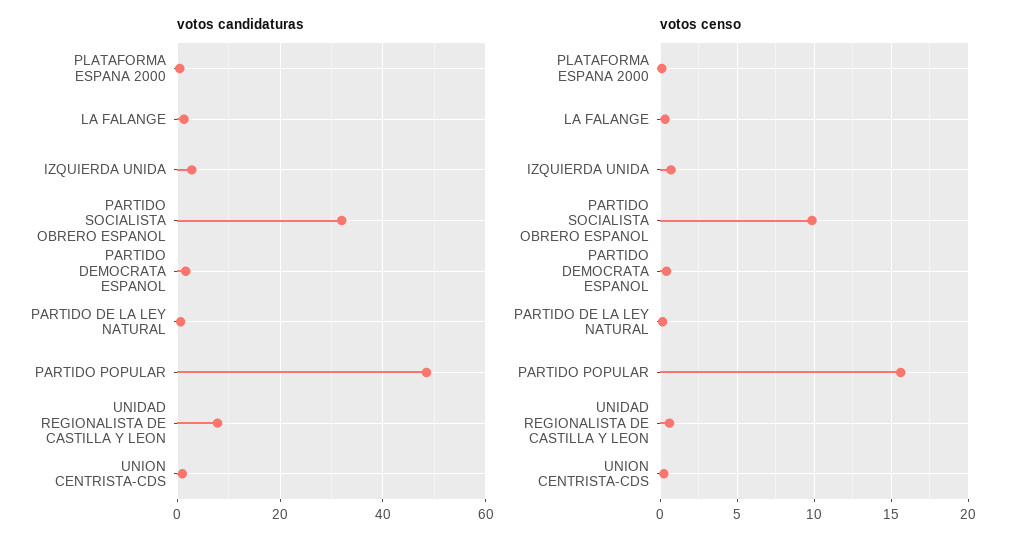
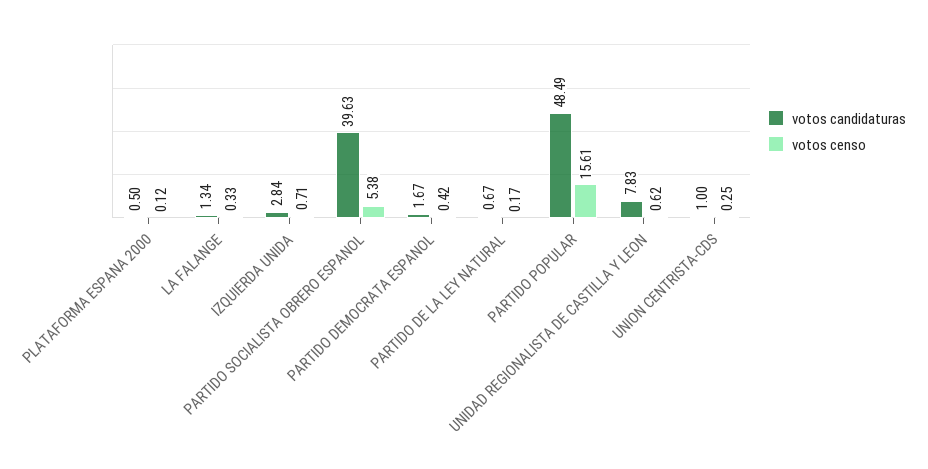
  {
    "votos candidaturas": {
      "PLATAFORMA ESPANA 2000": 0.5,
      "LA FALANGE": 1.34,
      "IZQUIERDA UNIDA": 2.84,
-     "PARTIDO SOCIALISTA OBRERO ESPANOL": 32,
+     "PARTIDO SOCIALISTA OBRERO ESPANOL": 39.63,
      "PARTIDO DEMOCRATA ESPANOL": 1.67,
      "PARTIDO DE LA LEY NATURAL": 0.67,
      "PARTIDO POPULAR": 48.49,
      "UNIDAD REGIONALISTA DE CASTILLA Y LEON": 7.83,
      "UNION CENTRISTA-CDS": 1
    },
    "votos censo": {
      "PLATAFORMA ESPANA 2000": 0.12,
      "LA FALANGE": 0.33,
      "IZQUIERDA UNIDA": 0.71,
-     "PARTIDO SOCIALISTA OBRERO ESPANOL": 10,
+     "PARTIDO SOCIALISTA OBRERO ESPANOL": 5.38,
      "PARTIDO DEMOCRATA ESPANOL": 0.42,
      "PARTIDO DE LA LEY NATURAL": 0.17,
      "PARTIDO POPULAR": 15.61,
      "UNIDAD REGIONALISTA DE CASTILLA Y LEON": 0.62,
      "UNION CENTRISTA-CDS": 0.25
    }
  }

